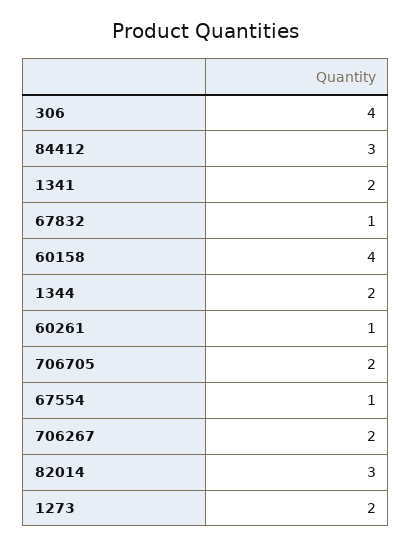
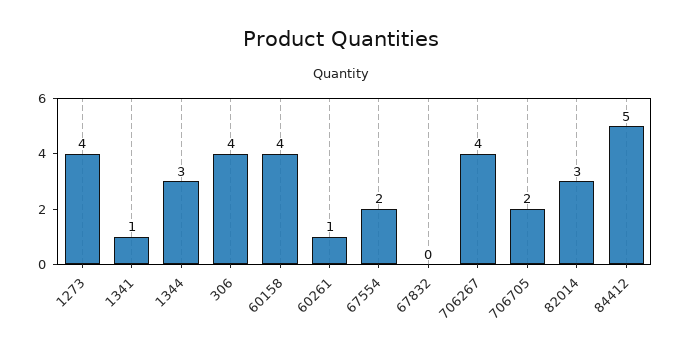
  {
    "306": 4,
-   "84412": 3,
+   "84412": 5,
-   "1341": 2,
+   "1341": 1,
-   "67832": 1,
+   "67832": 0,
    "60158": 4,
-   "1344": 2,
+   "1344": 3,
    "60261": 1,
    "706705": 2,
-   "67554": 1,
+   "67554": 2,
-   "706267": 2,
+   "706267": 4,
    "82014": 3,
-   "1273": 2
+   "1273": 4
  }

